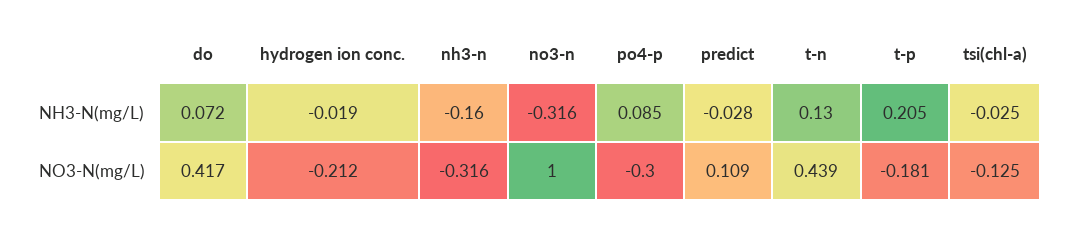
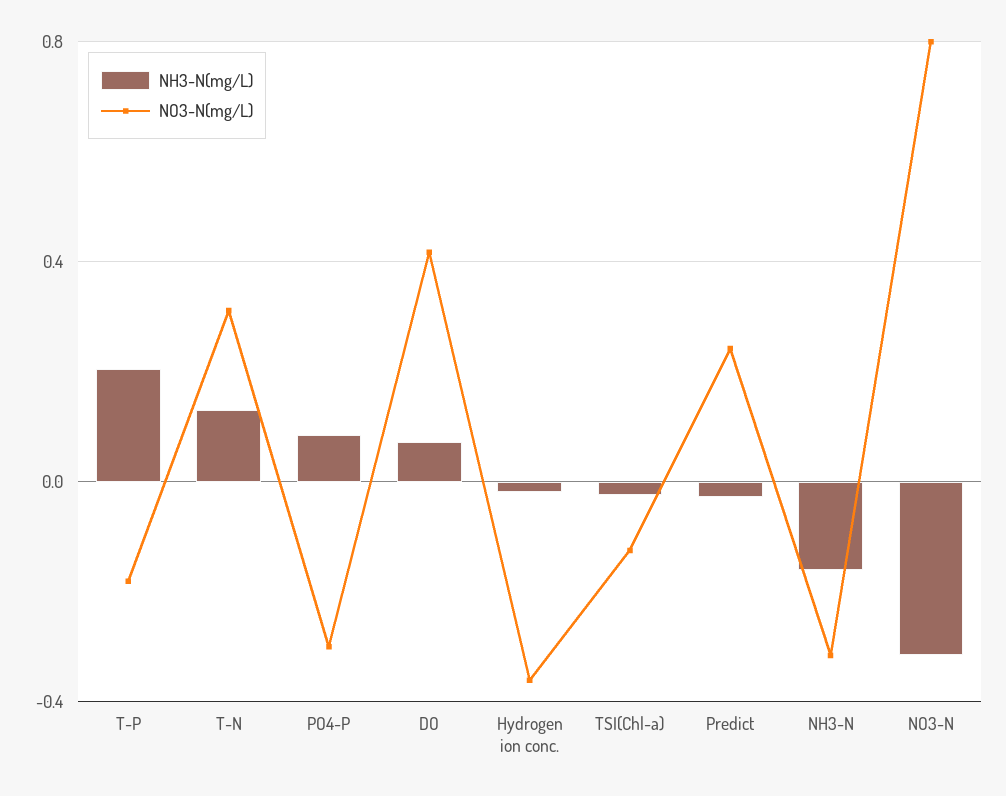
  {
    "NH3-N(mg/L)": {
      "do": 0.072,
      "hydrogen ion conc.": -0.019,
      "nh3-n": -0.16,
      "no3-n": -0.316,
      "po4-p": 0.085,
      "predict": -0.028,
      "t-n": 0.13,
      "t-p": 0.205,
      "tsi(chl-a)": -0.025
    },
    "NO3-N(mg/L)": {
      "do": 0.417,
-     "hydrogen ion conc.": -0.212,
+     "hydrogen ion conc.": -0.35,
      "nh3-n": -0.316,
-     "no3-n": 1,
+     "no3-n": 0.8,
      "po4-p": -0.3,
-     "predict": 0.109,
+     "predict": 0.25,
-     "t-n": 0.439,
+     "t-n": 0.3,
      "t-p": -0.181,
      "tsi(chl-a)": -0.125
    }
  }

